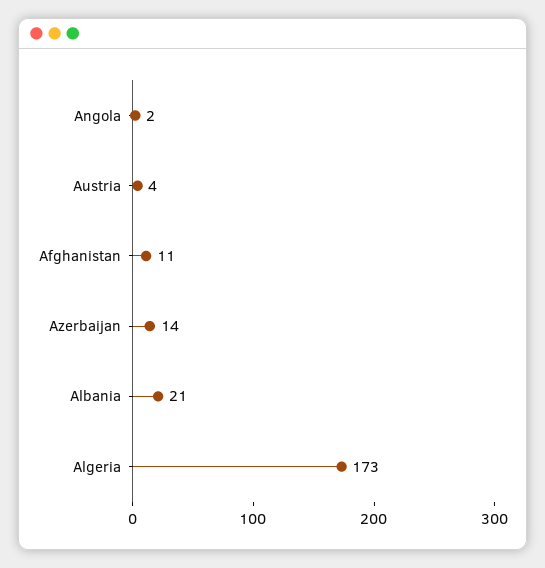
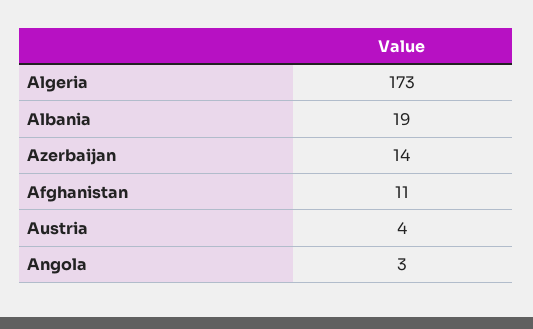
  {
-   "Angola": 2,
+   "Angola": 3,
    "Austria": 4,
    "Afghanistan": 11,
    "Azerbaijan": 14,
-   "Albania": 21,
+   "Albania": 19,
    "Algeria": 173
  }

